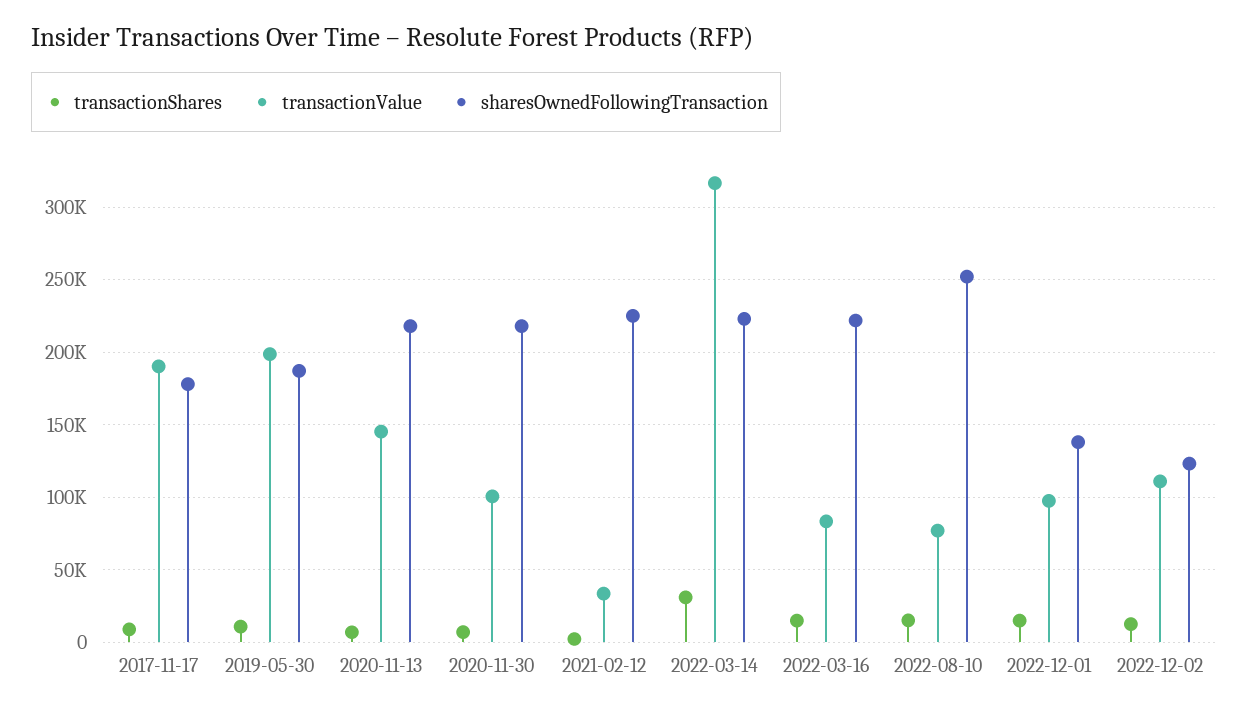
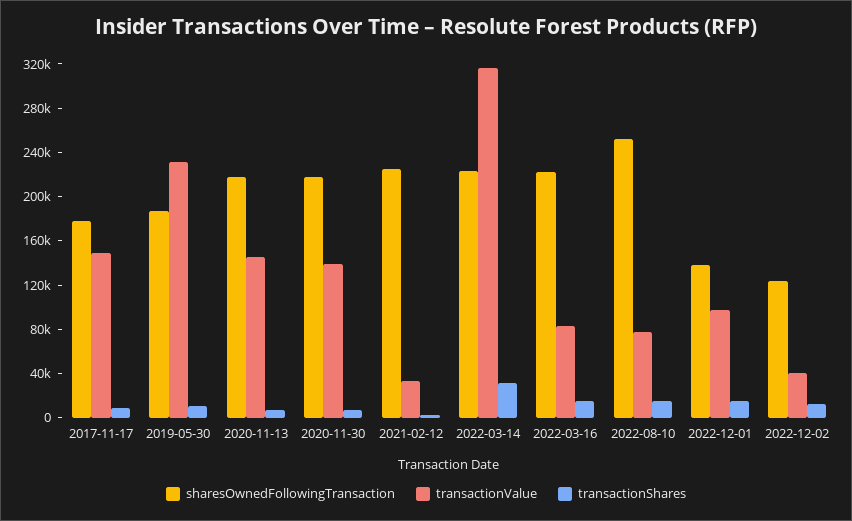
  {
    "transactionShares": {
      "2017-11-17": 10000,
      "2019-05-30": 10000,
      "2020-11-13": 5000,
      "2020-11-30": 5000,
      "2021-02-12": 0,
      "2022-03-14": 30000,
      "2022-03-16": 15000,
      "2022-08-10": 15000,
      "2022-12-01": 15000,
      "2022-12-02": 15000
    },
    "transactionValue": {
-     "2017-11-17": 190000,
+     "2017-11-17": 150000,
-     "2019-05-30": 200000,
+     "2019-05-30": 230000,
      "2020-11-13": 145000,
-     "2020-11-30": 100000,
+     "2020-11-30": 140000,
      "2021-02-12": 35000,
      "2022-03-14": 315000,
      "2022-03-16": 85000,
      "2022-08-10": 75000,
      "2022-12-01": 100000,
-     "2022-12-02": 110000
+     "2022-12-02": 40000
    },
    "sharesOwnedFollowingTransaction": {
      "2017-11-17": 180000,
      "2019-05-30": 185000,
      "2020-11-13": 220000,
      "2020-11-30": 220000,
      "2021-02-12": 225000,
      "2022-03-14": 225000,
      "2022-03-16": 220000,
      "2022-08-10": 250000,
      "2022-12-01": 140000,
      "2022-12-02": 125000
    }
  }

